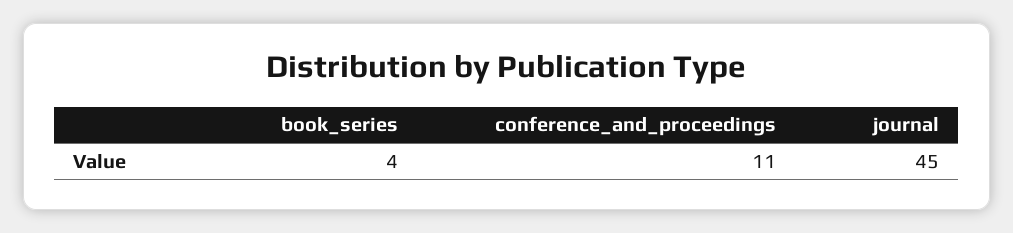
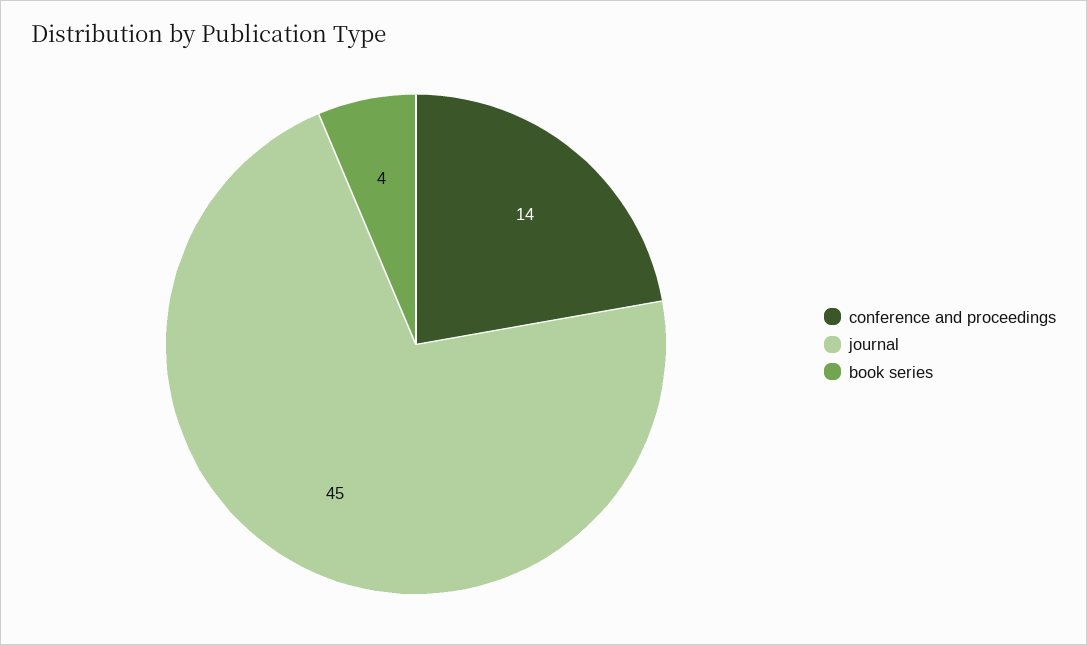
  {
    "book_series": 4,
-   "conference_and_proceedings": 11,
+   "conference_and_proceedings": 14,
    "journal": 45
  }

